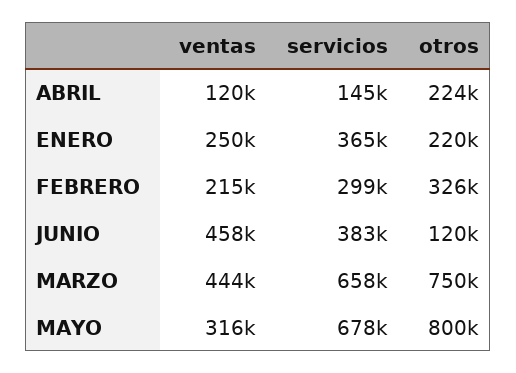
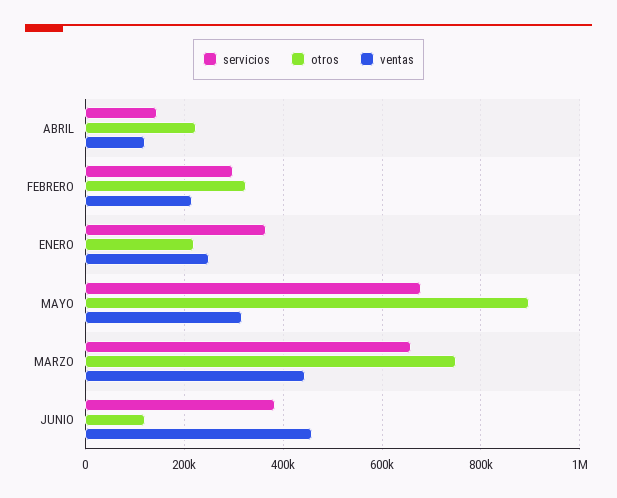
  {
    "ventas": {
      "ABRIL": 120000,
      "ENERO": 250000,
      "FEBRERO": 215000,
      "JUNIO": 458000,
      "MARZO": 444000,
      "MAYO": 316000
    },
    "servicios": {
      "ABRIL": 145000,
      "ENERO": 365000,
      "FEBRERO": 299000,
      "JUNIO": 383000,
      "MARZO": 658000,
      "MAYO": 678000
    },
    "otros": {
      "ABRIL": 224000,
      "ENERO": 220000,
      "FEBRERO": 326000,
      "JUNIO": 120000,
      "MARZO": 750000,
-     "MAYO": 800000
+     "MAYO": 900000
    }
  }

